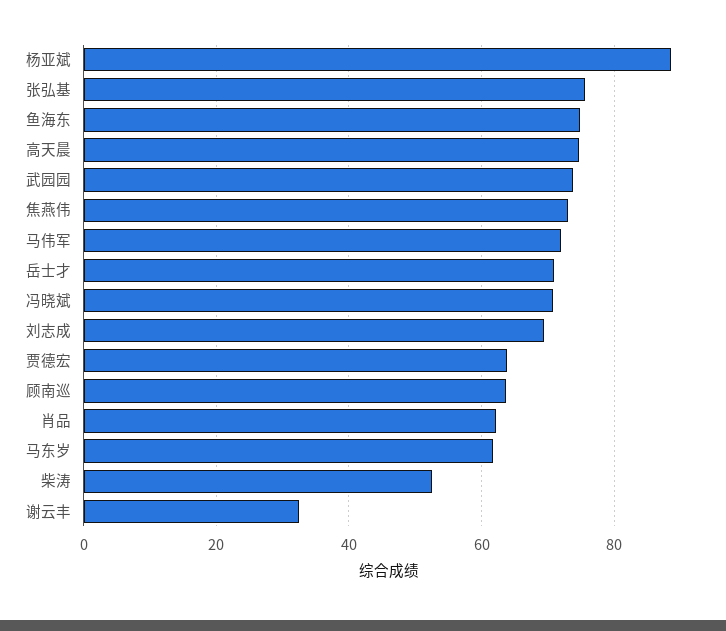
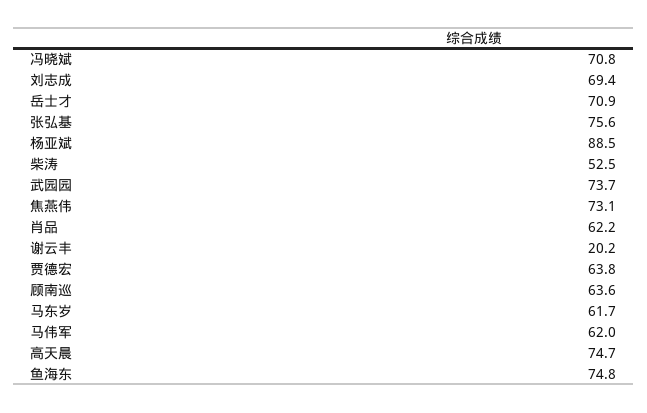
  {
    "杨亚斌": 88.5,
    "张弘基": 75.6,
    "鱼海东": 74.8,
    "高天晨": 74.7,
    "武园园": 73.7,
    "焦燕伟": 73.1,
-   "马伟军": 72,
+   "马伟军": 62,
    "岳士才": 70.9,
    "冯晓斌": 70.8,
    "刘志成": 69.4,
    "贾德宏": 63.8,
    "顾南巡": 63.6,
    "肖品": 62.2,
    "马东岁": 61.7,
    "柴涛": 52.5,
-   "谢云丰": 32
+   "谢云丰": 20.2
  }

